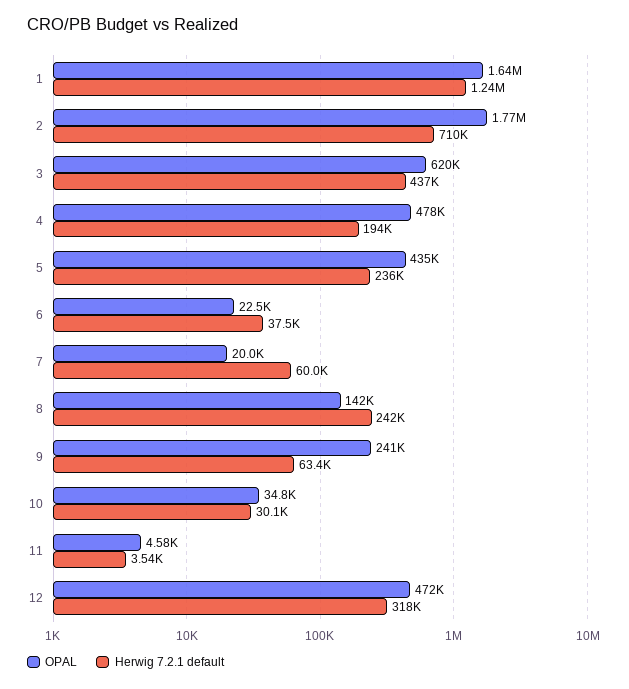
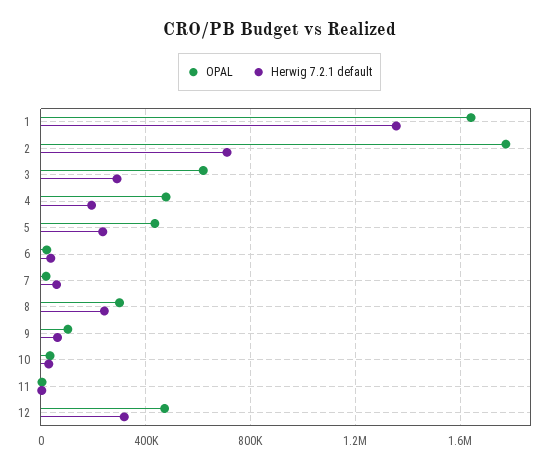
  {
    "OPAL": {
      "1": 1640000,
      "2": 1770000,
      "3": 620000,
      "4": 478000,
      "5": 435000,
      "6": 22500,
      "7": 20000,
-     "8": 142000,
+     "8": 300000,
-     "9": 241000,
+     "9": 100000,
      "10": 34800,
      "11": 4580,
      "12": 472000
    },
    "Herwig 7.2.1 default": {
-     "1": 1240000,
+     "1": 1350000,
      "2": 710000,
-     "3": 437000,
+     "3": 300000,
      "4": 194000,
      "5": 236000,
      "6": 37500,
      "7": 60000,
      "8": 242000,
      "9": 63400,
      "10": 30100,
      "11": 3540,
      "12": 318000
    }
  }

